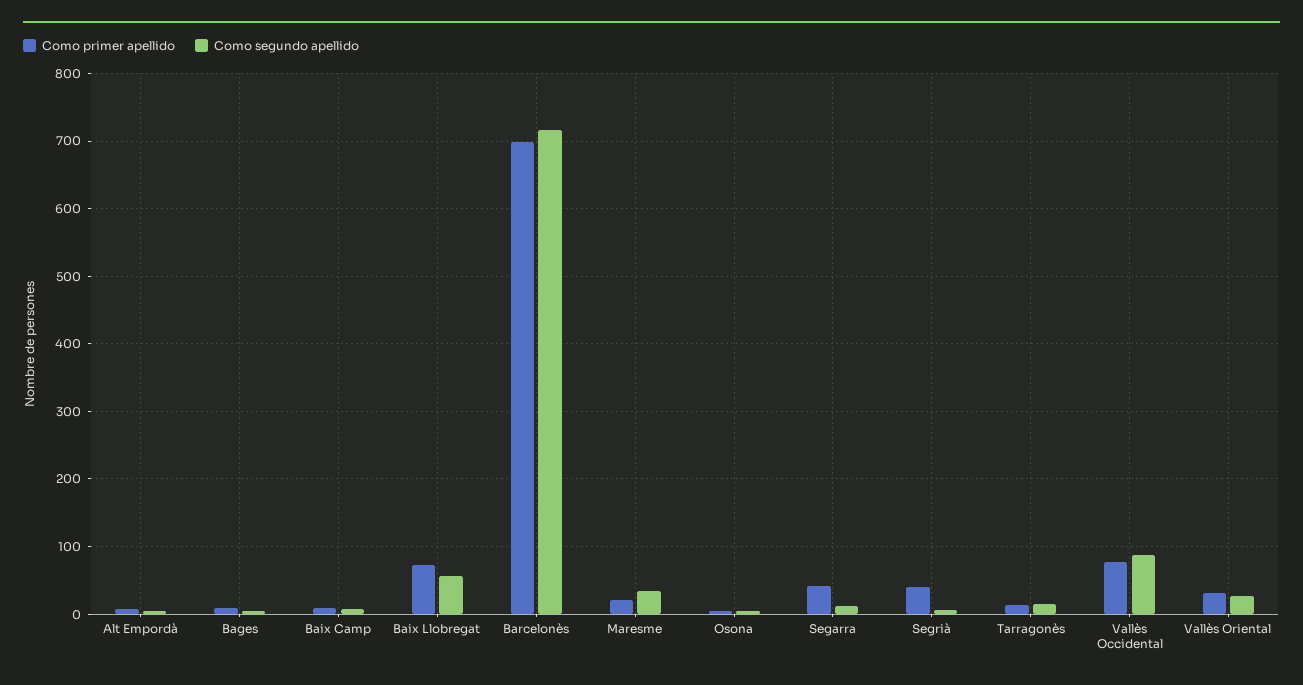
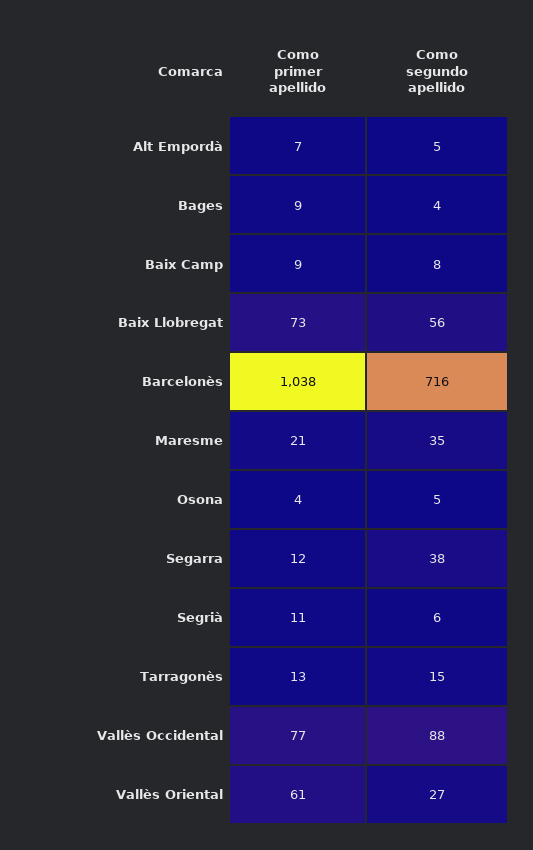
  {
    "Como primer apellido": {
      "Alt Empordà": 7,
      "Bages": 9,
      "Baix Camp": 9,
      "Baix Llobregat": 73,
-     "Barcelonès": 700,
+     "Barcelonès": 1038,
      "Maresme": 21,
      "Osona": 4,
-     "Segarra": 40,
+     "Segarra": 12,
-     "Segrià": 40,
+     "Segrià": 11,
      "Tarragonès": 13,
      "Vallès Occidental": 77,
-     "Vallès Oriental": 30
+     "Vallès Oriental": 61
    },
    "Como segundo apellido": {
      "Alt Empordà": 5,
      "Bages": 4,
      "Baix Camp": 8,
      "Baix Llobregat": 56,
      "Barcelonès": 716,
      "Maresme": 35,
      "Osona": 5,
-     "Segarra": 10,
+     "Segarra": 38,
      "Segrià": 6,
      "Tarragonès": 15,
      "Vallès Occidental": 88,
      "Vallès Oriental": 27
    }
  }

